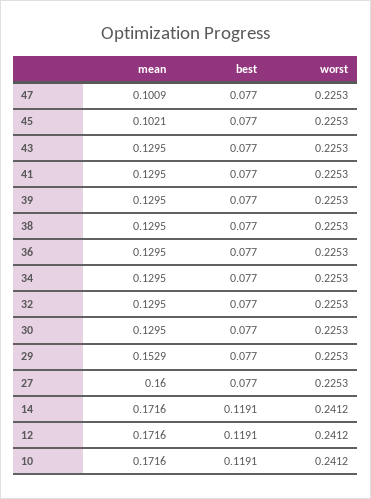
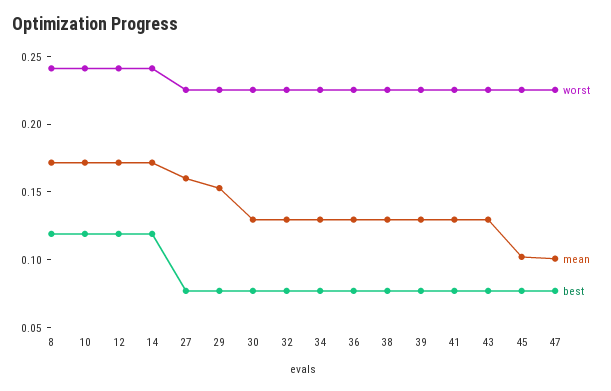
  {
    "mean": {
      "47": 0.1009,
      "45": 0.1021,
      "43": 0.1295,
      "41": 0.1295,
      "39": 0.1295,
      "38": 0.1295,
      "36": 0.1295,
      "34": 0.1295,
      "32": 0.1295,
      "30": 0.1295,
      "29": 0.1529,
      "27": 0.16,
      "14": 0.1716,
      "12": 0.1716,
-     "10": 0.1716
+     "10": 0.1716,
+     "8": 0.17
    },
    "best": {
      "47": 0.077,
      "45": 0.077,
      "43": 0.077,
      "41": 0.077,
      "39": 0.077,
      "38": 0.077,
      "36": 0.077,
      "34": 0.077,
      "32": 0.077,
      "30": 0.077,
      "29": 0.077,
      "27": 0.077,
      "14": 0.1191,
      "12": 0.1191,
-     "10": 0.1191
+     "10": 0.1191,
+     "8": 0.12
    },
    "worst": {
      "47": 0.2253,
      "45": 0.2253,
      "43": 0.2253,
      "41": 0.2253,
      "39": 0.2253,
      "38": 0.2253,
      "36": 0.2253,
      "34": 0.2253,
      "32": 0.2253,
      "30": 0.2253,
      "29": 0.2253,
      "27": 0.2253,
      "14": 0.2412,
      "12": 0.2412,
-     "10": 0.2412
+     "10": 0.2412,
+     "8": 0.24
    }
  }

